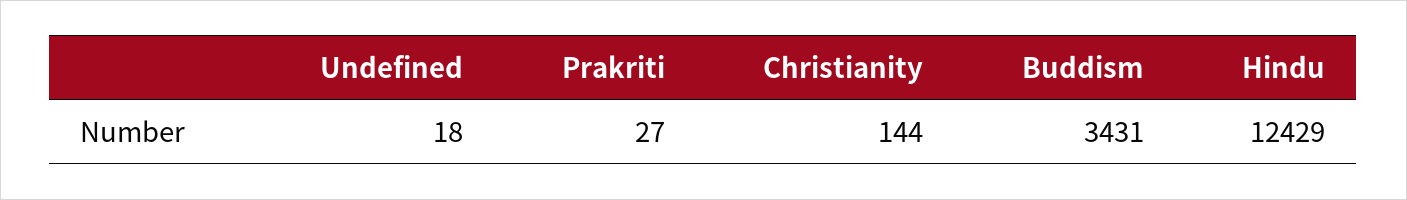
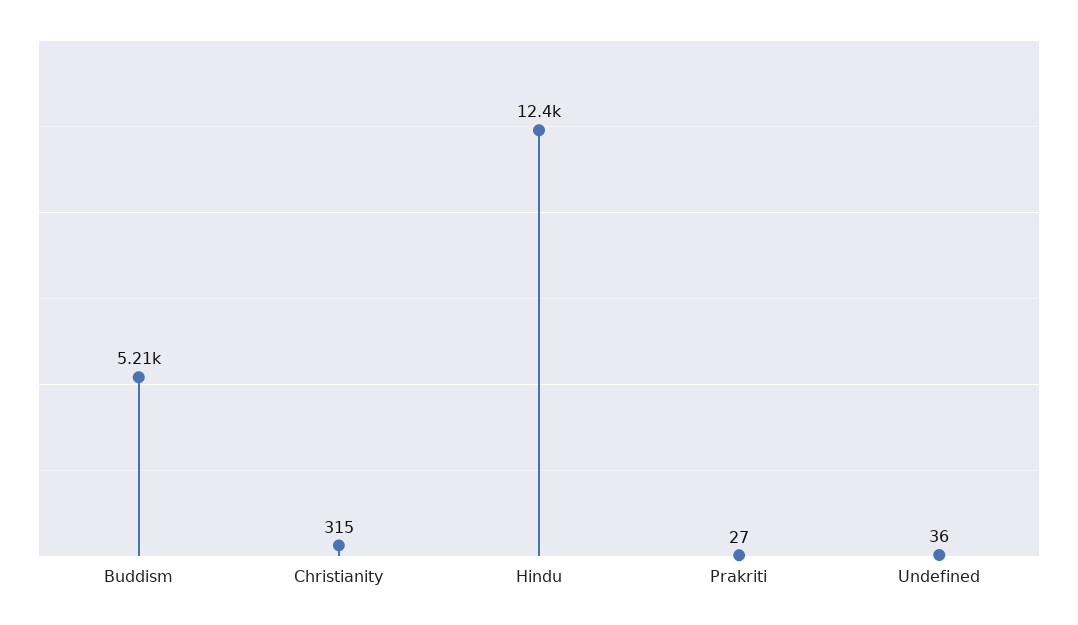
  {
-   "Undefined": 18,
+   "Undefined": 36,
    "Prakriti": 27,
-   "Christianity": 144,
+   "Christianity": 315,
-   "Buddism": 3431,
+   "Buddism": 5210,
    "Hindu": 12429
  }

